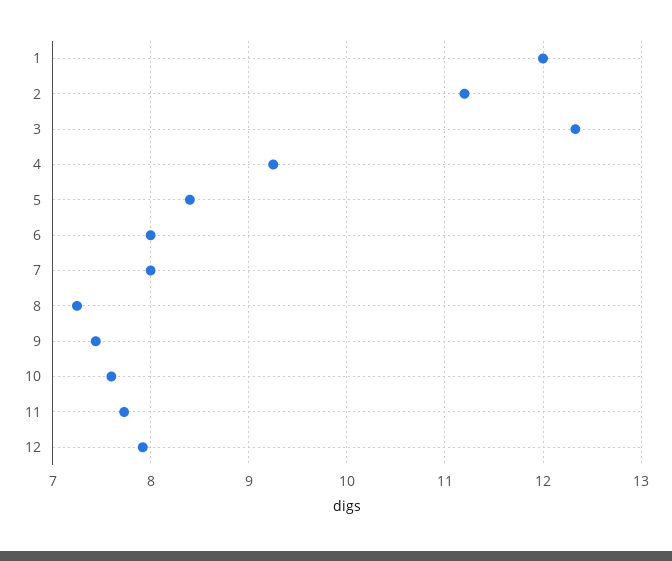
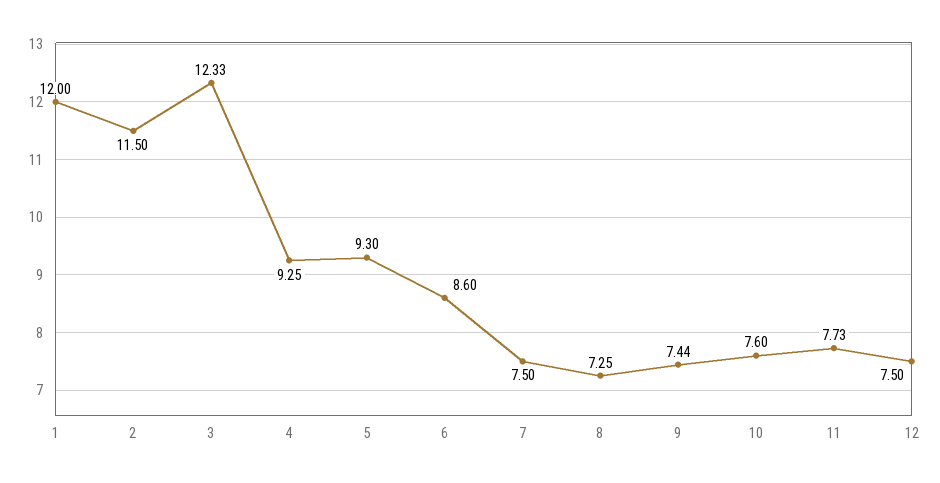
  {
    "1": 12,
-   "2": 11.2,
+   "2": 11.5,
    "3": 12.33,
    "4": 9.25,
-   "5": 8.4,
+   "5": 9.3,
-   "6": 8,
+   "6": 8.6,
-   "7": 8,
+   "7": 7.5,
    "8": 7.25,
    "9": 7.44,
    "10": 7.6,
    "11": 7.73,
-   "12": 7.9
+   "12": 7.5
  }

